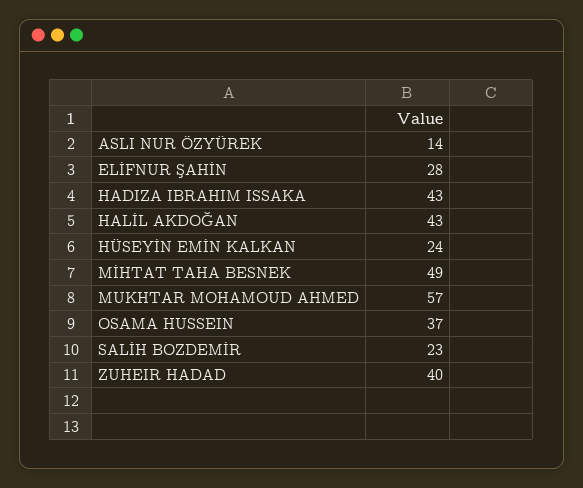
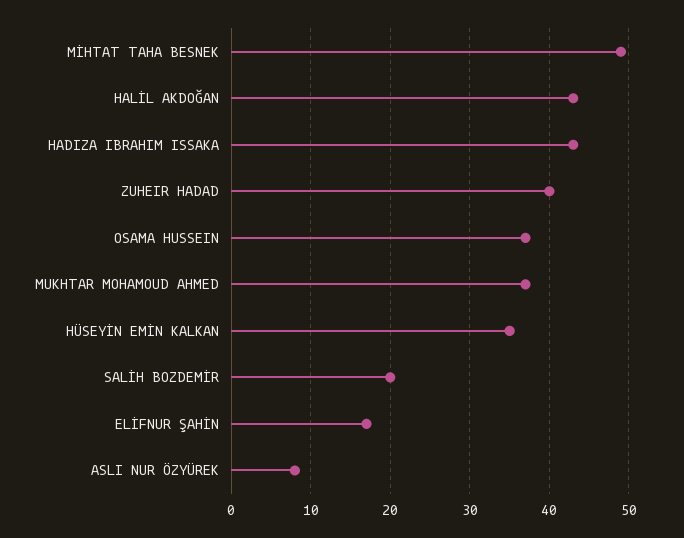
  {
-   "ASLI NUR ÖZYÜREK": 14,
+   "ASLI NUR ÖZYÜREK": 8,
-   "ELİFNUR ŞAHİN": 28,
+   "ELİFNUR ŞAHİN": 17,
    "HADIZA IBRAHIM ISSAKA": 43,
    "HALİL AKDOĞAN": 43,
-   "HÜSEYİN EMİN KALKAN": 24,
+   "HÜSEYİN EMİN KALKAN": 35,
    "MİHTAT TAHA BESNEK": 49,
-   "MUKHTAR MOHAMOUD AHMED": 57,
+   "MUKHTAR MOHAMOUD AHMED": 37,
    "OSAMA HUSSEIN": 37,
-   "SALİH BOZDEMİR": 23,
+   "SALİH BOZDEMİR": 20,
    "ZUHEIR HADAD": 40
  }

